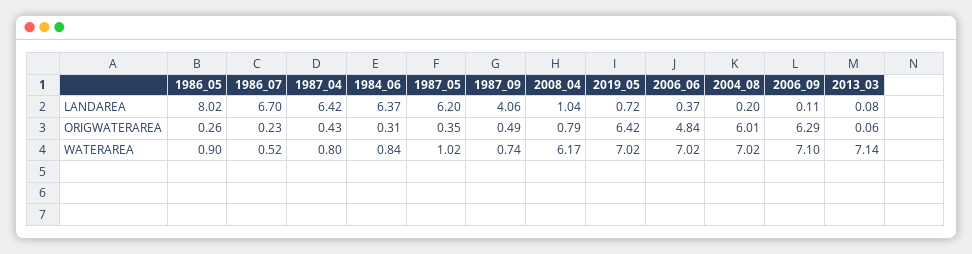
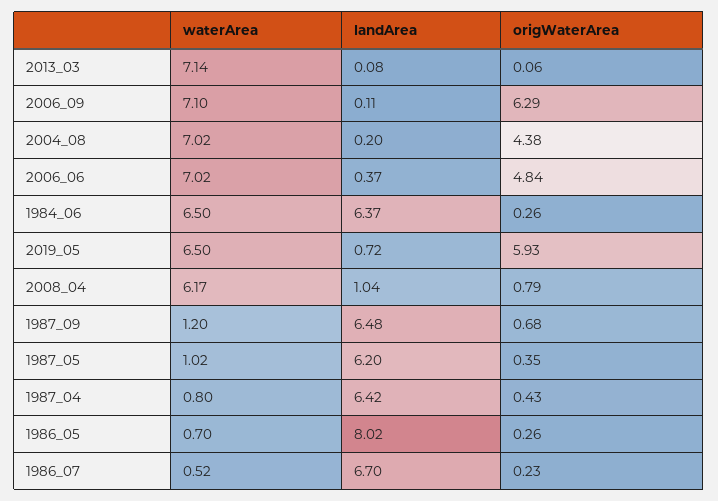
  {
    "1986_05": {
      "LANDAREA": 8.02,
      "ORIGWATERAREA": 0.26,
-     "WATERAREA": 0.9
+     "WATERAREA": 0.7
    },
    "1986_07": {
      "LANDAREA": 6.7,
      "ORIGWATERAREA": 0.23,
      "WATERAREA": 0.52
    },
    "1987_04": {
      "LANDAREA": 6.42,
      "ORIGWATERAREA": 0.43,
      "WATERAREA": 0.8
    },
    "1984_06": {
      "LANDAREA": 6.37,
-     "ORIGWATERAREA": 0.31,
+     "ORIGWATERAREA": 0.26,
-     "WATERAREA": 0.84
+     "WATERAREA": 6.5
    },
    "1987_05": {
      "LANDAREA": 6.2,
      "ORIGWATERAREA": 0.35,
      "WATERAREA": 1.02
    },
    "1987_09": {
-     "LANDAREA": 4.06,
+     "LANDAREA": 6.48,
-     "ORIGWATERAREA": 0.49,
+     "ORIGWATERAREA": 0.68,
-     "WATERAREA": 0.74
+     "WATERAREA": 1.2
    },
    "2008_04": {
      "LANDAREA": 1.04,
      "ORIGWATERAREA": 0.79,
      "WATERAREA": 6.17
    },
    "2019_05": {
      "LANDAREA": 0.72,
-     "ORIGWATERAREA": 6.42,
+     "ORIGWATERAREA": 5.93,
-     "WATERAREA": 7.02
+     "WATERAREA": 6.5
    },
    "2006_06": {
      "LANDAREA": 0.37,
      "ORIGWATERAREA": 4.84,
      "WATERAREA": 7.02
    },
    "2004_08": {
      "LANDAREA": 0.2,
-     "ORIGWATERAREA": 6.01,
+     "ORIGWATERAREA": 4.38,
      "WATERAREA": 7.02
    },
    "2006_09": {
      "LANDAREA": 0.11,
      "ORIGWATERAREA": 6.29,
      "WATERAREA": 7.1
    },
    "2013_03": {
      "LANDAREA": 0.08,
      "ORIGWATERAREA": 0.06,
      "WATERAREA": 7.14
    }
  }

